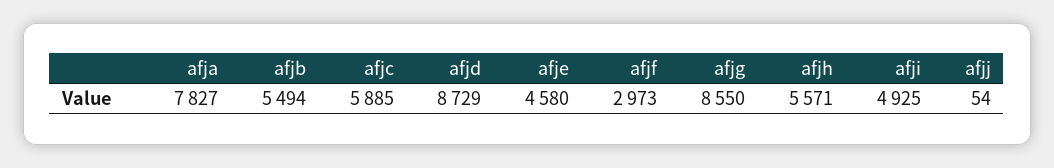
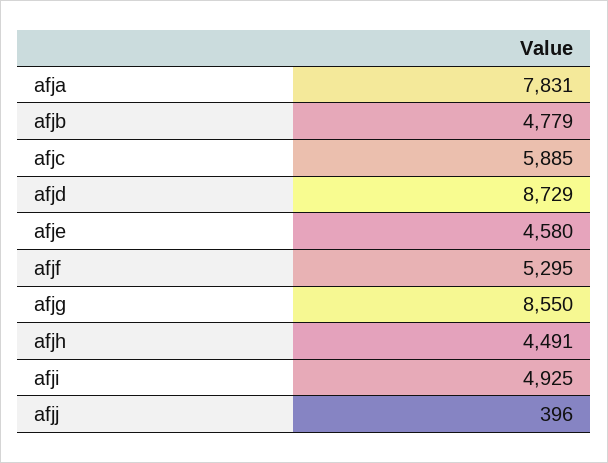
  {
-   "afja": 7827,
+   "afja": 7831,
-   "afjb": 5494,
+   "afjb": 4779,
    "afjc": 5885,
    "afjd": 8729,
    "afje": 4580,
-   "afjf": 2973,
+   "afjf": 5295,
    "afjg": 8550,
-   "afjh": 5571,
+   "afjh": 4491,
    "afji": 4925,
-   "afjj": 54
+   "afjj": 396
  }

